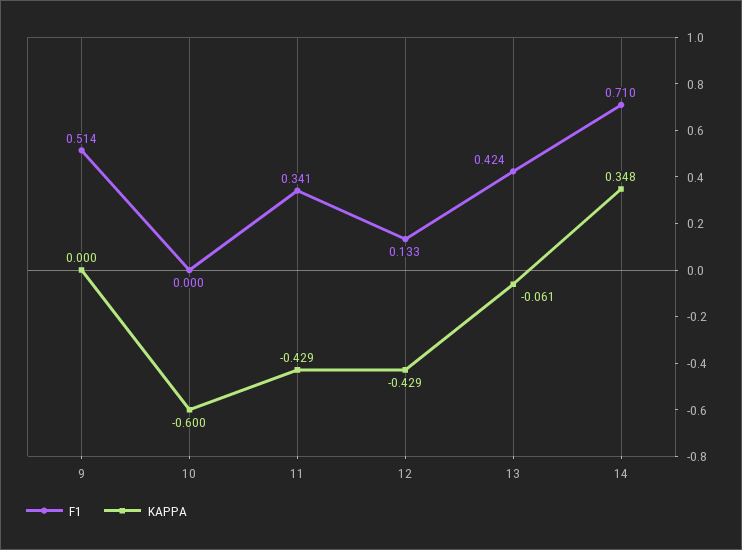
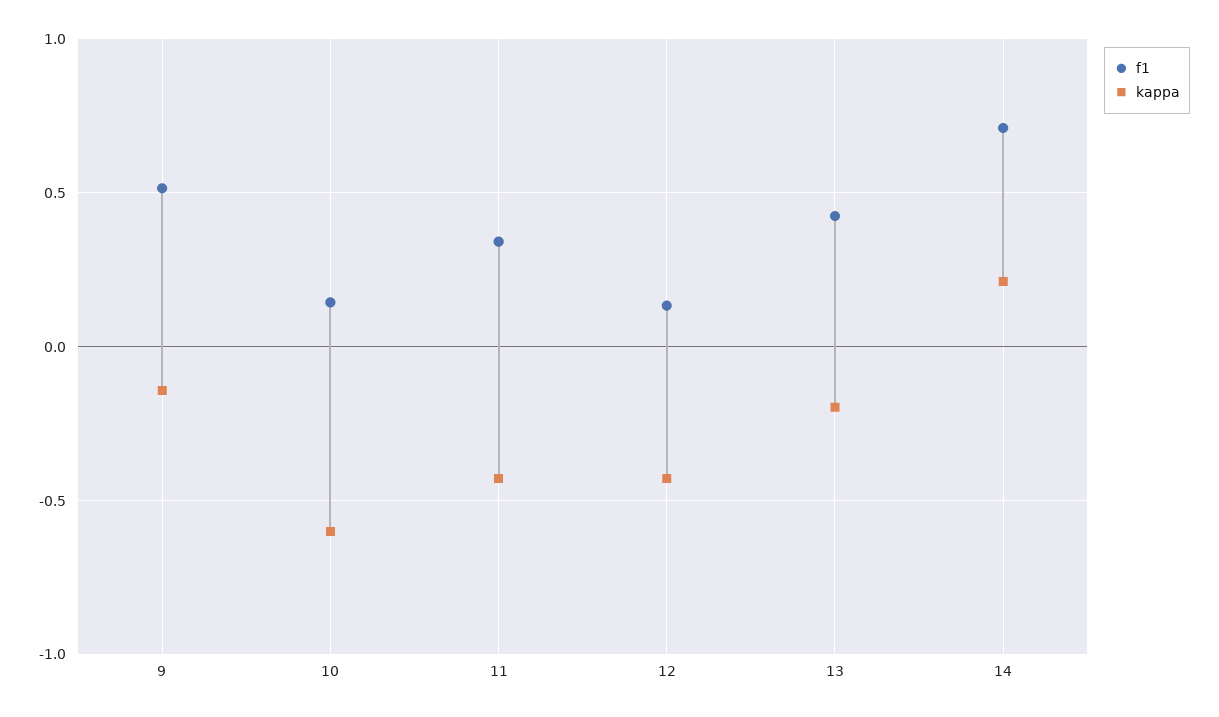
  {
    "F1": {
      "9": 0.514,
-     "10": 0,
+     "10": 0.15,
      "11": 0.341,
      "12": 0.133,
      "13": 0.424,
      "14": 0.71
    },
    "KAPPA": {
-     "9": 0,
+     "9": -0.15,
      "10": -0.6,
      "11": -0.429,
      "12": -0.429,
-     "13": -0.061,
+     "13": -0.2,
-     "14": 0.348
+     "14": 0.2
    }
  }

